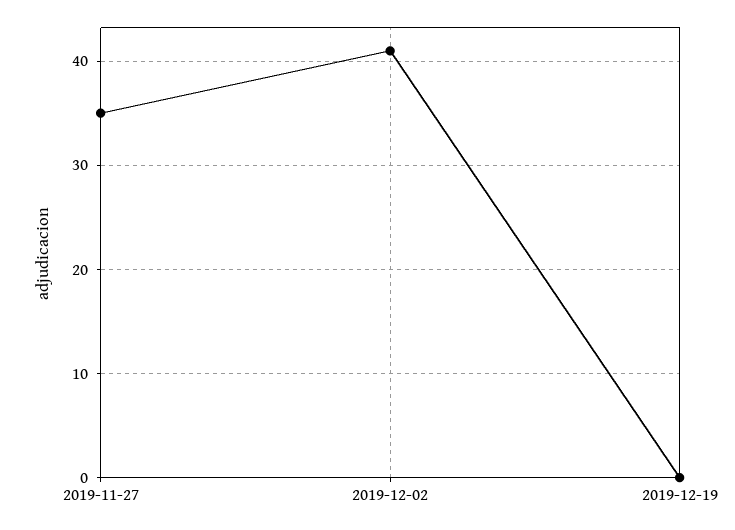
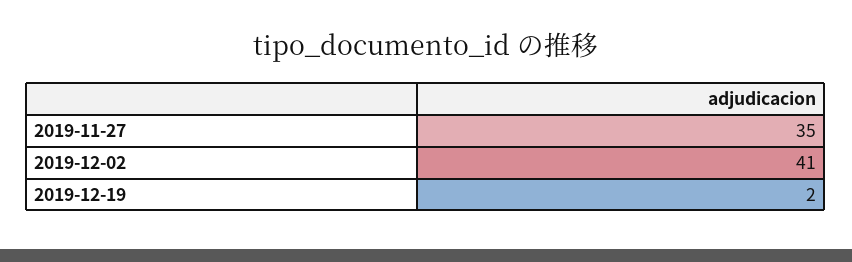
  {
    "2019-11-27": 35,
    "2019-12-02": 41,
-   "2019-12-19": 0
+   "2019-12-19": 2
  }

